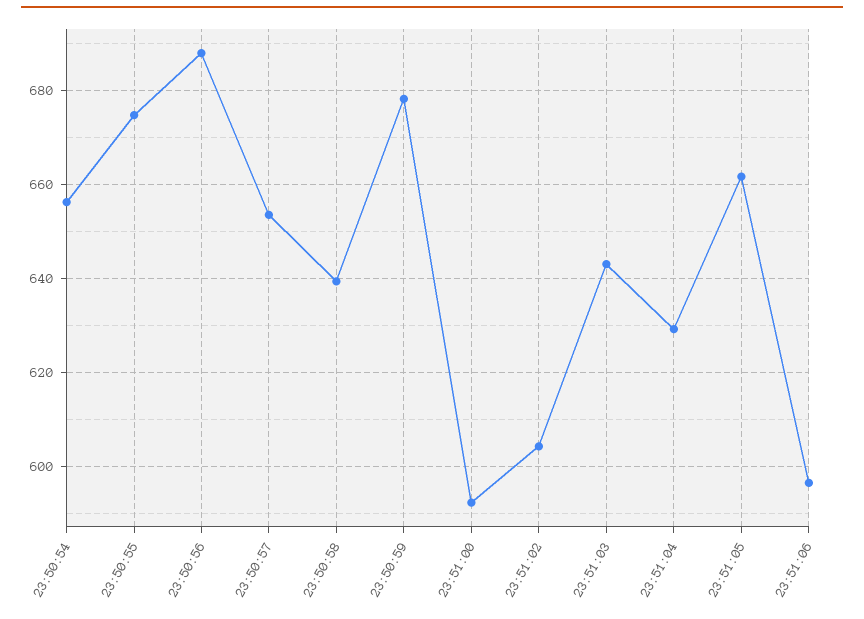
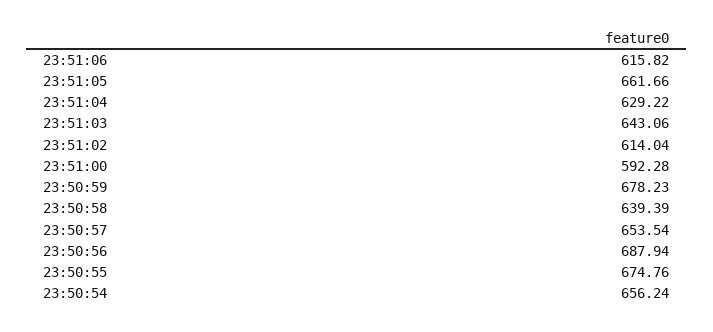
  {
    "23:50:54": 656.24,
    "23:50:55": 674.76,
    "23:50:56": 687.94,
    "23:50:57": 653.54,
    "23:50:58": 639.39,
    "23:50:59": 678.23,
    "23:51:00": 592.28,
-   "23:51:02": 604,
+   "23:51:02": 614.04,
    "23:51:03": 643.06,
    "23:51:04": 629.22,
    "23:51:05": 661.66,
-   "23:51:06": 596
+   "23:51:06": 615.82
  }

